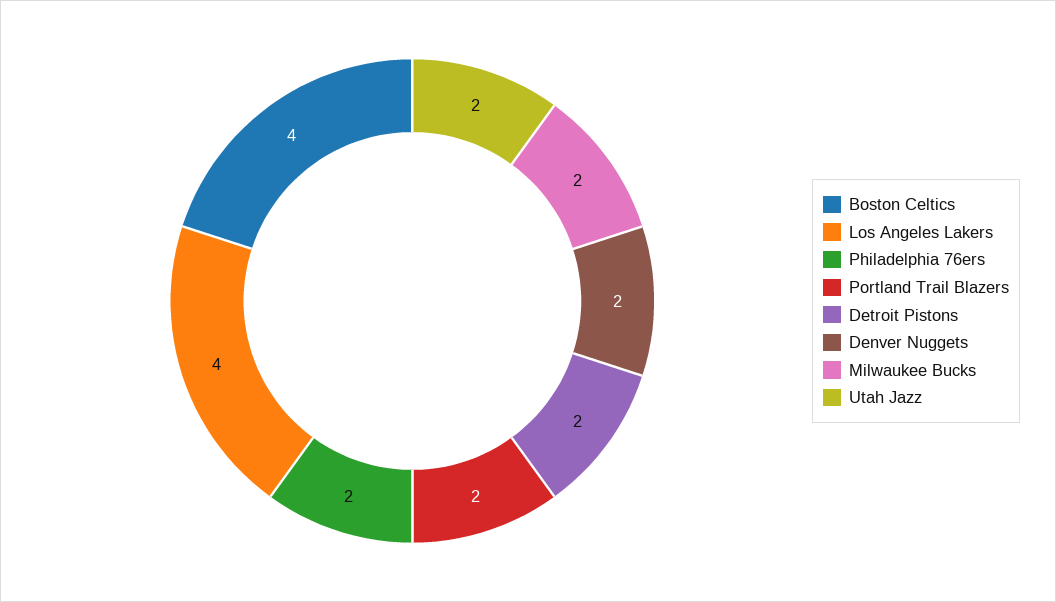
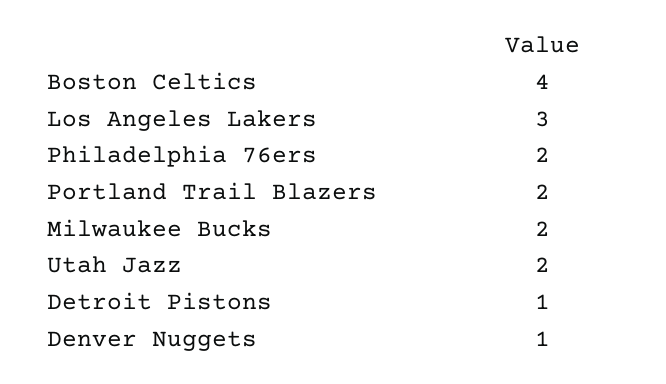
  {
    "Boston Celtics": 4,
-   "Los Angeles Lakers": 4,
+   "Los Angeles Lakers": 3,
    "Philadelphia 76ers": 2,
    "Portland Trail Blazers": 2,
-   "Detroit Pistons": 2,
+   "Detroit Pistons": 1,
-   "Denver Nuggets": 2,
+   "Denver Nuggets": 1,
    "Milwaukee Bucks": 2,
    "Utah Jazz": 2
  }

